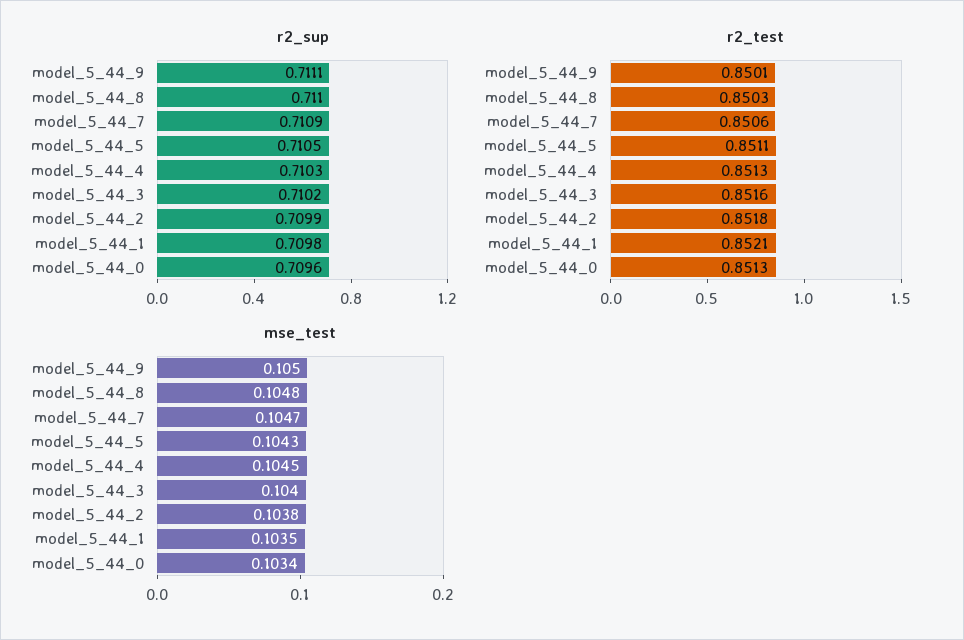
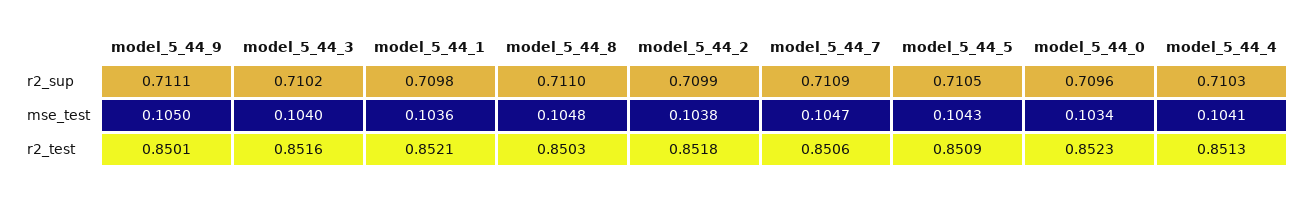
  {
    "r2_sup": {
      "model_5_44_9": 0.7111,
      "model_5_44_8": 0.711,
      "model_5_44_7": 0.7109,
      "model_5_44_5": 0.7105,
      "model_5_44_4": 0.7103,
      "model_5_44_3": 0.7102,
      "model_5_44_2": 0.7099,
      "model_5_44_1": 0.7098,
      "model_5_44_0": 0.7096
    },
    "r2_test": {
      "model_5_44_9": 0.8501,
      "model_5_44_8": 0.8503,
      "model_5_44_7": 0.8506,
-     "model_5_44_5": 0.8511,
+     "model_5_44_5": 0.8509,
      "model_5_44_4": 0.8513,
      "model_5_44_3": 0.8516,
      "model_5_44_2": 0.8518,
      "model_5_44_1": 0.8521,
-     "model_5_44_0": 0.8513
+     "model_5_44_0": 0.8523
    },
    "mse_test": {
      "model_5_44_9": 0.105,
      "model_5_44_8": 0.1048,
      "model_5_44_7": 0.1047,
      "model_5_44_5": 0.1043,
-     "model_5_44_4": 0.1045,
+     "model_5_44_4": 0.1041,
      "model_5_44_3": 0.104,
      "model_5_44_2": 0.1038,
-     "model_5_44_1": 0.1035,
+     "model_5_44_1": 0.1036,
      "model_5_44_0": 0.1034
    }
  }

